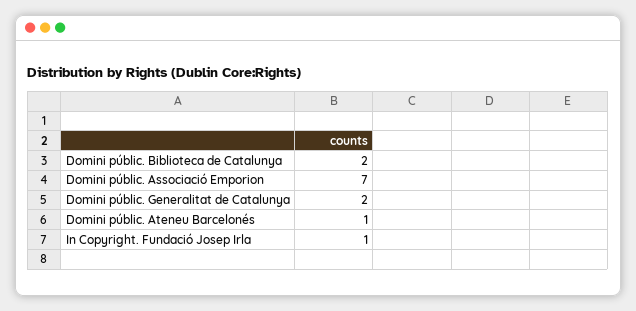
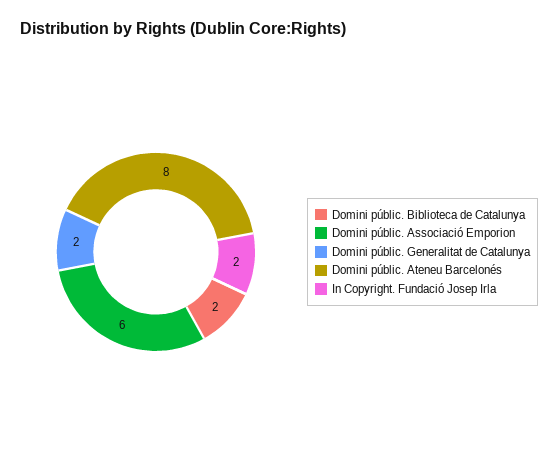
  {
    "Domini públic. Biblioteca de Catalunya": 2,
-   "Domini públic. Associació Emporion": 7,
+   "Domini públic. Associació Emporion": 6,
    "Domini públic. Generalitat de Catalunya": 2,
-   "Domini públic. Ateneu Barcelonés": 1,
+   "Domini públic. Ateneu Barcelonés": 8,
-   "In Copyright. Fundació Josep Irla": 1
+   "In Copyright. Fundació Josep Irla": 2
  }

